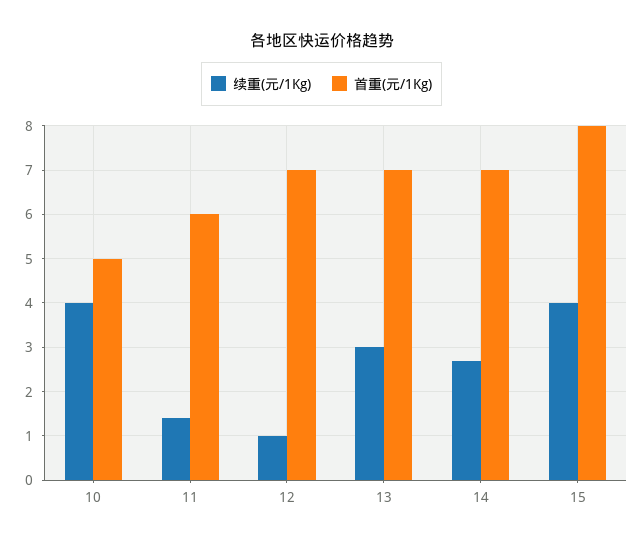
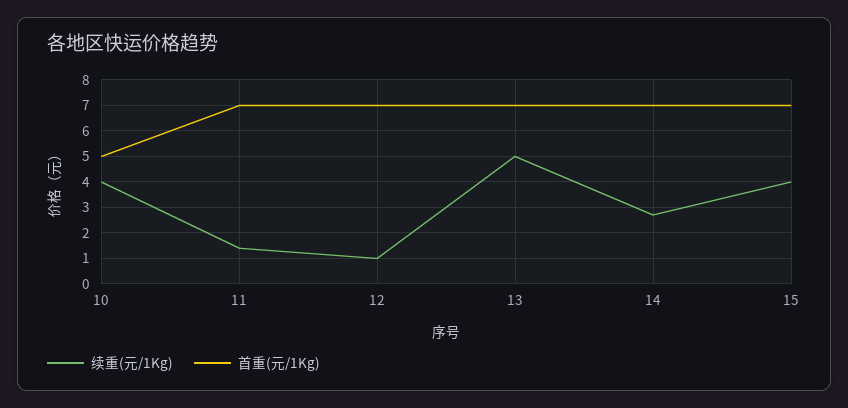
  {
    "续重(元/1Kg)": {
      "10": 4,
      "11": 1.5,
      "12": 1,
-     "13": 3,
+     "13": 5,
      "14": 2.5,
      "15": 4
    },
    "首重(元/1Kg)": {
      "10": 5,
-     "11": 6,
+     "11": 7,
      "12": 7,
      "13": 7,
      "14": 7,
-     "15": 8
+     "15": 7
    }
  }

